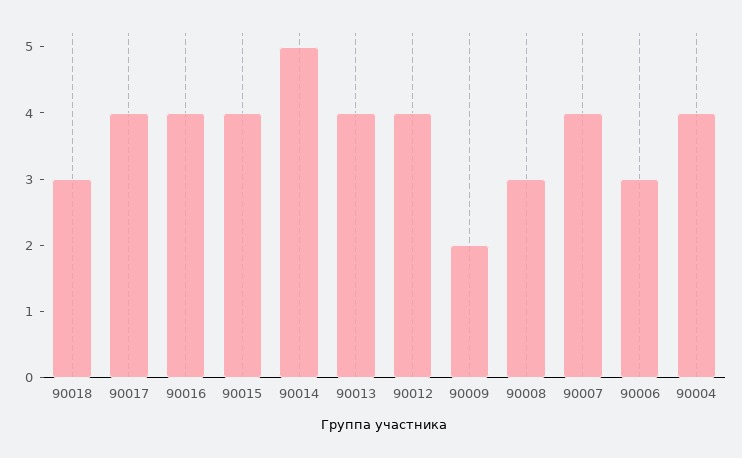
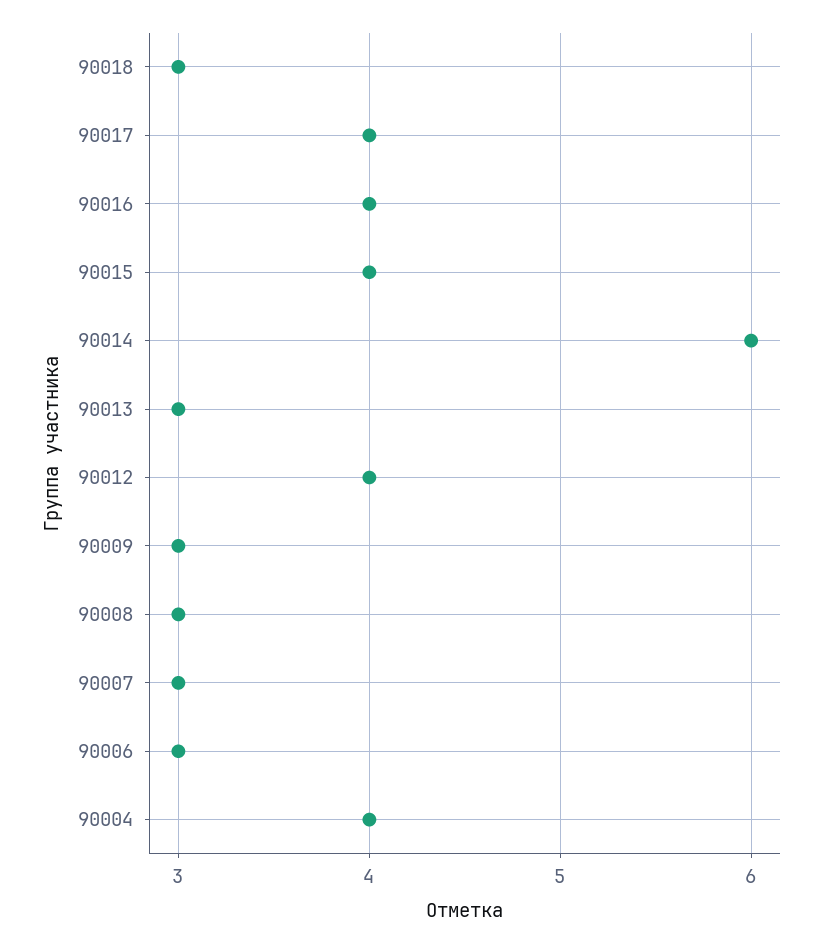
  {
    "90018": 3,
    "90017": 4,
    "90016": 4,
    "90015": 4,
-   "90014": 5,
+   "90014": 6,
-   "90013": 4,
+   "90013": 3,
    "90012": 4,
-   "90009": 2,
+   "90009": 3,
    "90008": 3,
-   "90007": 4,
+   "90007": 3,
    "90006": 3,
    "90004": 4
  }

